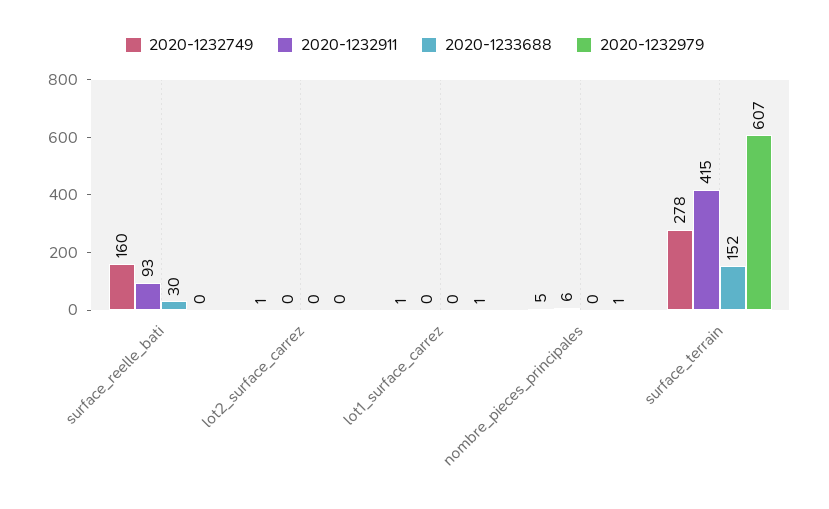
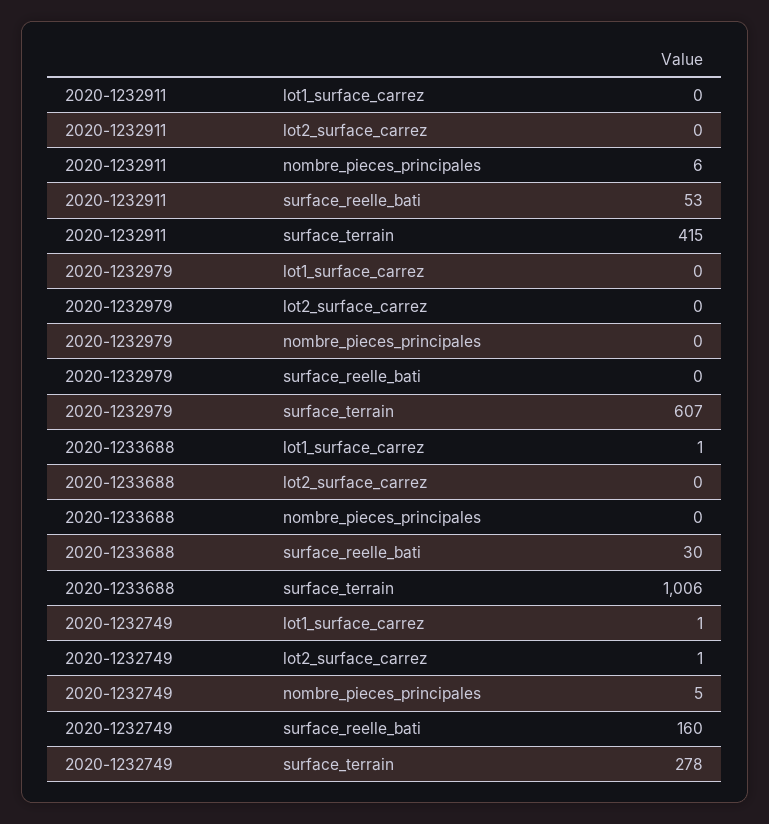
  {
    "2020-1232749": {
      "surface_reelle_bati": 160,
      "lot2_surface_carrez": 1,
      "lot1_surface_carrez": 1,
      "nombre_pieces_principales": 5,
      "surface_terrain": 278
    },
    "2020-1232911": {
-     "surface_reelle_bati": 93,
+     "surface_reelle_bati": 53,
      "lot2_surface_carrez": 0,
      "lot1_surface_carrez": 0,
      "nombre_pieces_principales": 6,
      "surface_terrain": 415
    },
    "2020-1233688": {
      "surface_reelle_bati": 30,
      "lot2_surface_carrez": 0,
-     "lot1_surface_carrez": 0,
+     "lot1_surface_carrez": 1,
      "nombre_pieces_principales": 0,
-     "surface_terrain": 152
+     "surface_terrain": 1006
    },
    "2020-1232979": {
      "surface_reelle_bati": 0,
      "lot2_surface_carrez": 0,
-     "lot1_surface_carrez": 1,
+     "lot1_surface_carrez": 0,
-     "nombre_pieces_principales": 1,
+     "nombre_pieces_principales": 0,
      "surface_terrain": 607
    }
  }

